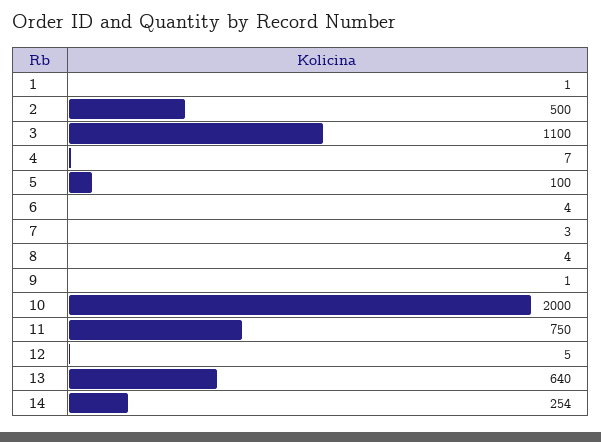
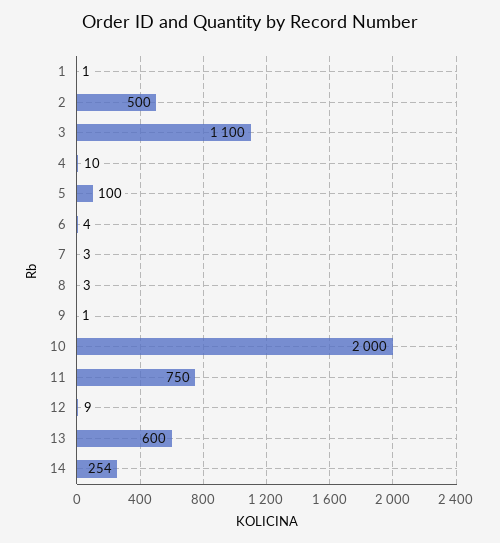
  {
    "1": 1,
    "2": 500,
    "3": 1100,
-   "4": 7,
+   "4": 10,
    "5": 100,
    "6": 4,
    "7": 3,
-   "8": 4,
+   "8": 3,
    "9": 1,
    "10": 2000,
    "11": 750,
-   "12": 5,
+   "12": 9,
-   "13": 640,
+   "13": 600,
    "14": 254
  }

